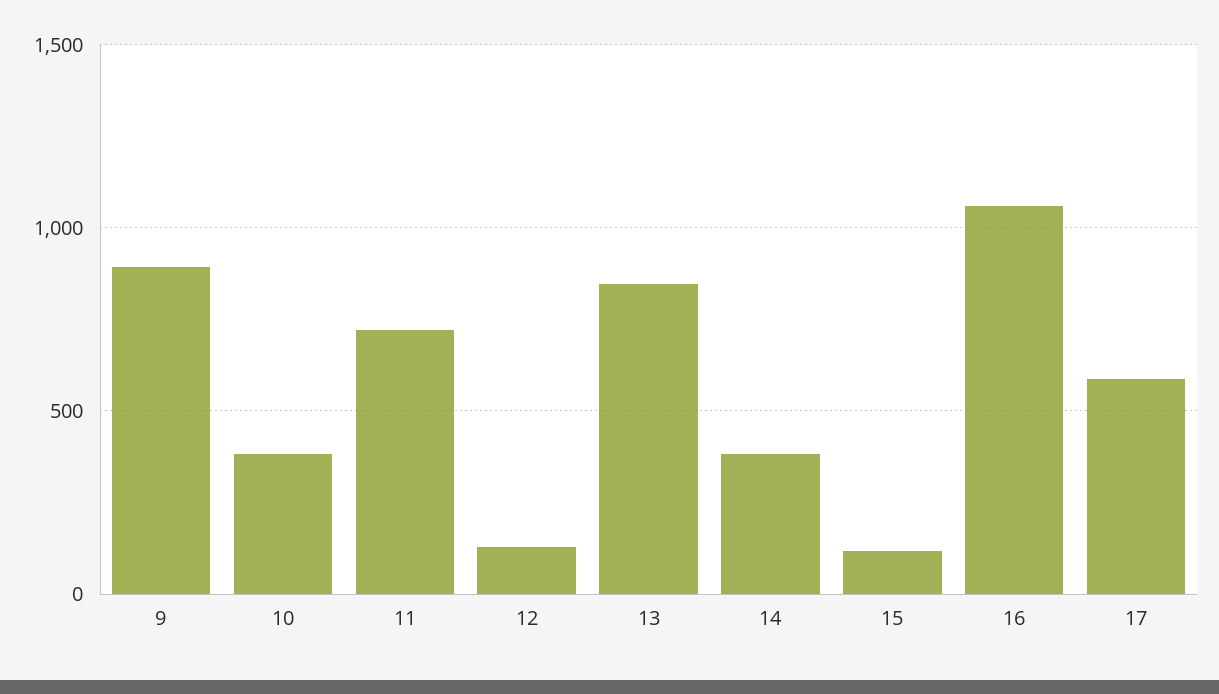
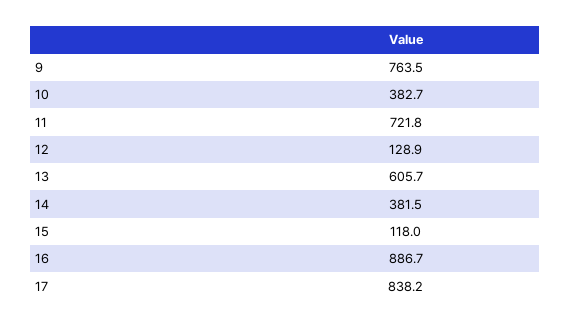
  {
-   "9": 900,
+   "9": 763.5,
    "10": 382.7,
    "11": 721.8,
    "12": 128.9,
-   "13": 850,
+   "13": 605.7,
    "14": 381.5,
    "15": 118,
-   "16": 1050,
+   "16": 886.7,
-   "17": 600
+   "17": 838.2
  }

